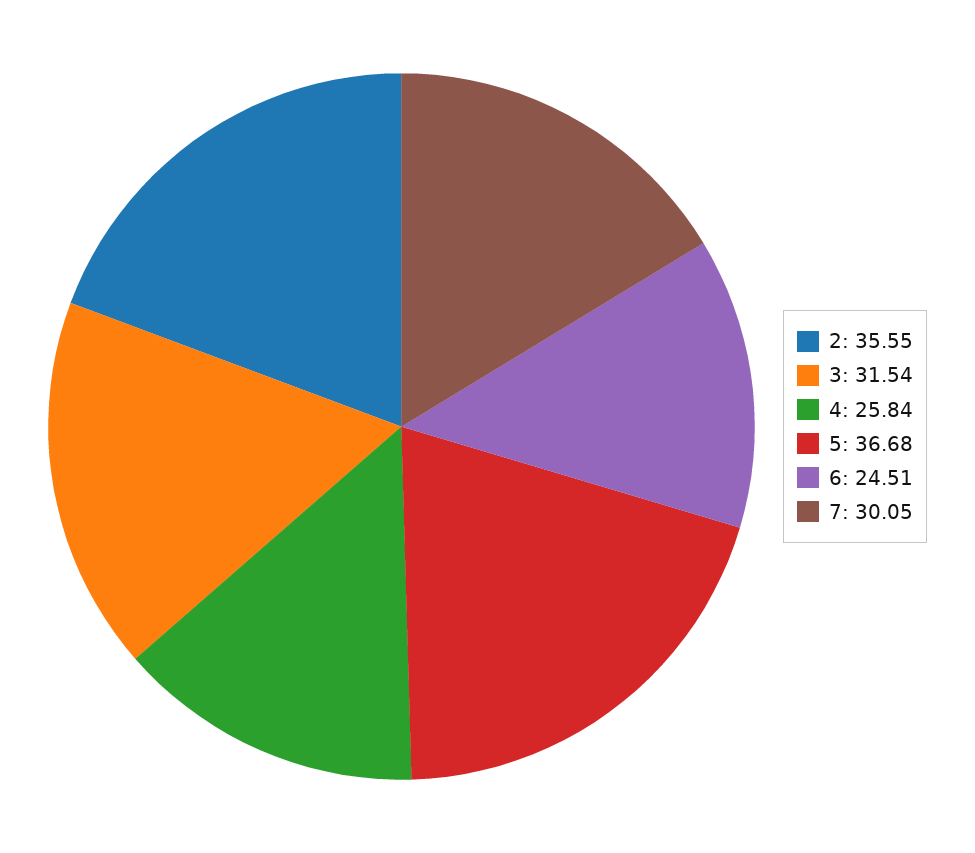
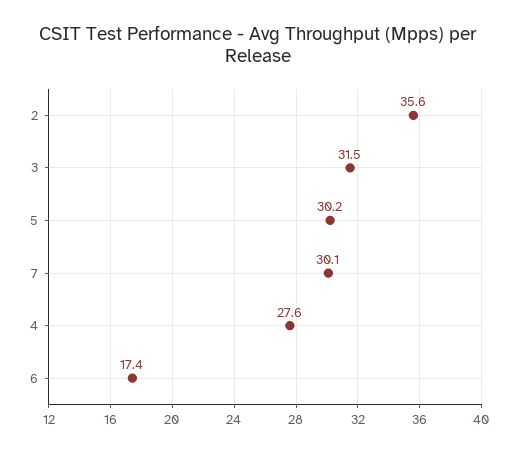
  {
    "2": 35.55,
    "3": 31.54,
-   "4": 25.84,
+   "4": 27.6,
-   "5": 36.68,
+   "5": 30.2,
-   "6": 24.51,
+   "6": 17.4,
    "7": 30.05
  }

